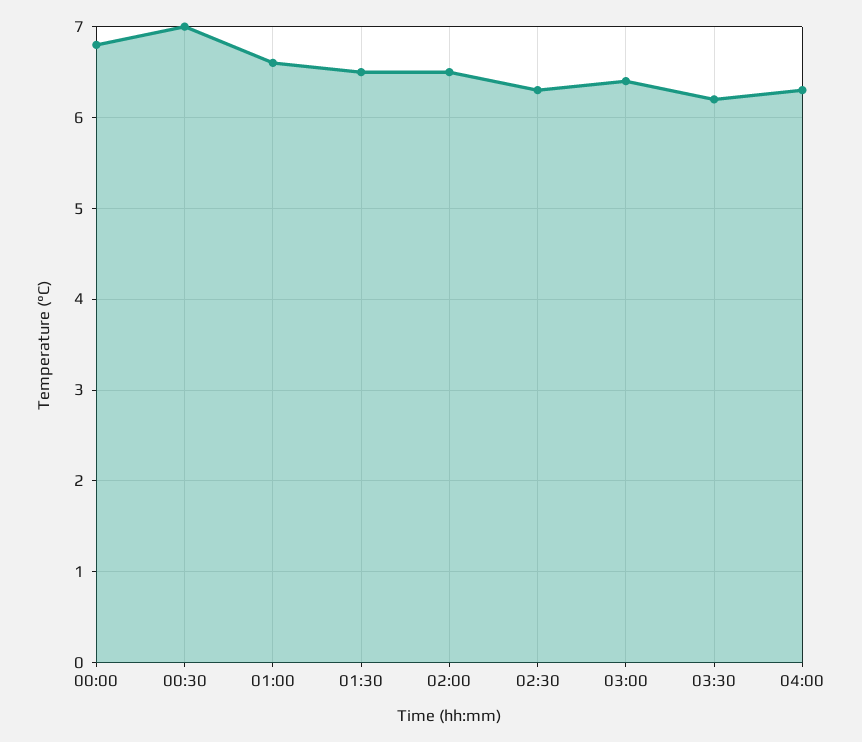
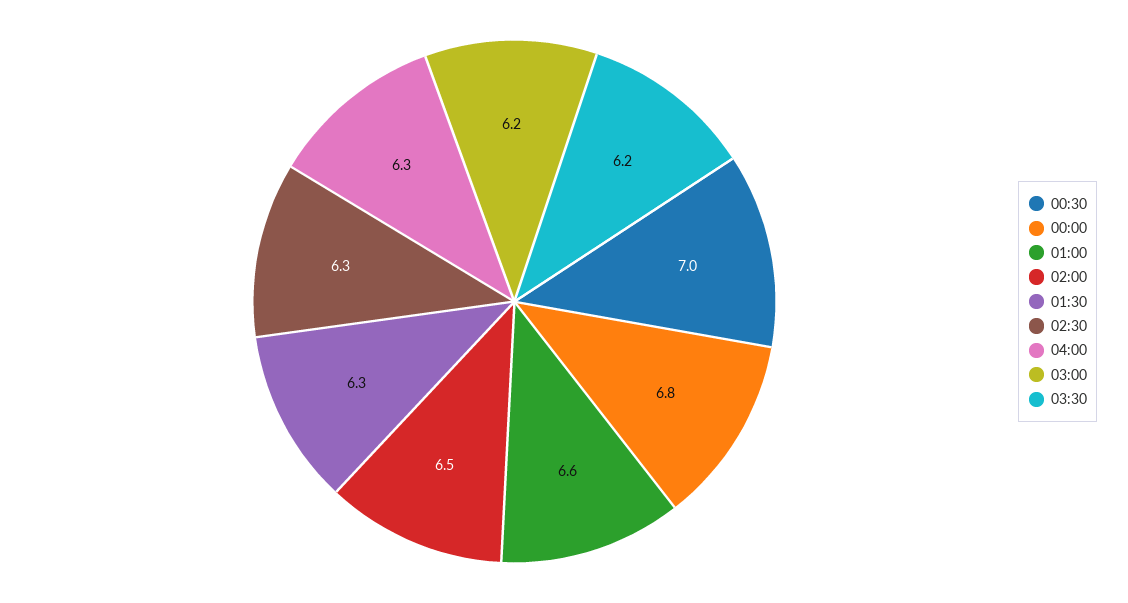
  {
    "00:00": 6.8,
    "00:30": 7,
    "01:00": 6.6,
-   "01:30": 6.5,
+   "01:30": 6.3,
    "02:00": 6.5,
    "02:30": 6.3,
-   "03:00": 6.4,
+   "03:00": 6.2,
    "03:30": 6.2,
    "04:00": 6.3
  }

